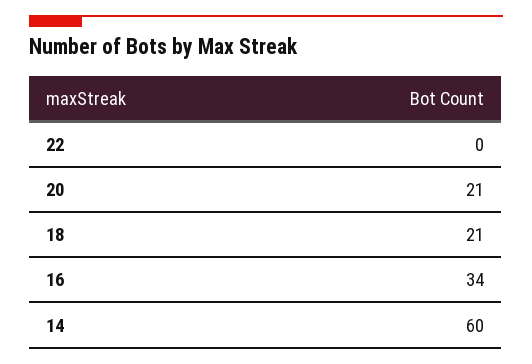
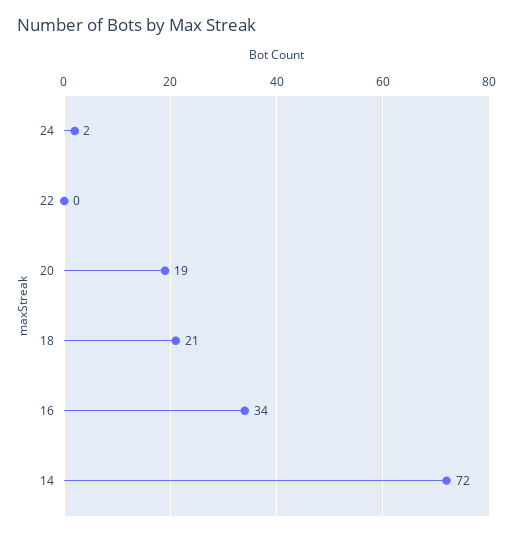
  {
    "22": 0,
-   "20": 21,
+   "20": 19,
    "18": 21,
    "16": 34,
-   "14": 60
+   "14": 72,
+   "24": 2
  }

